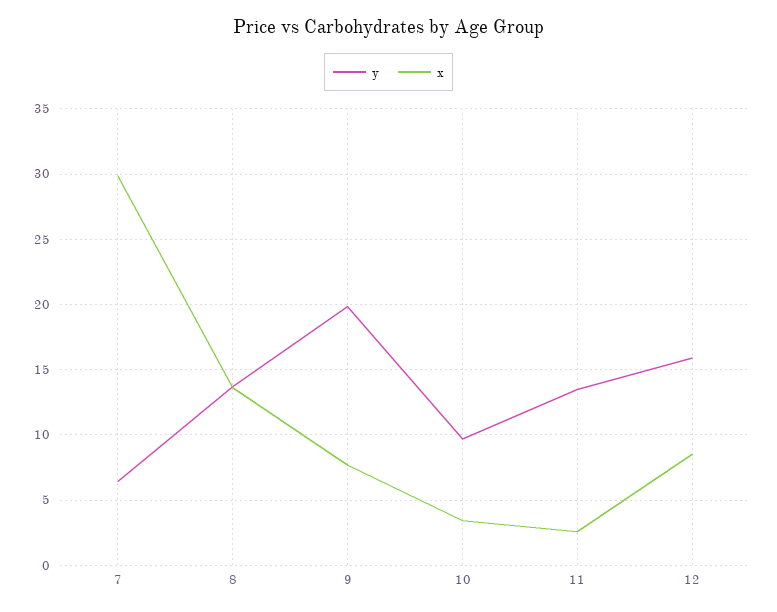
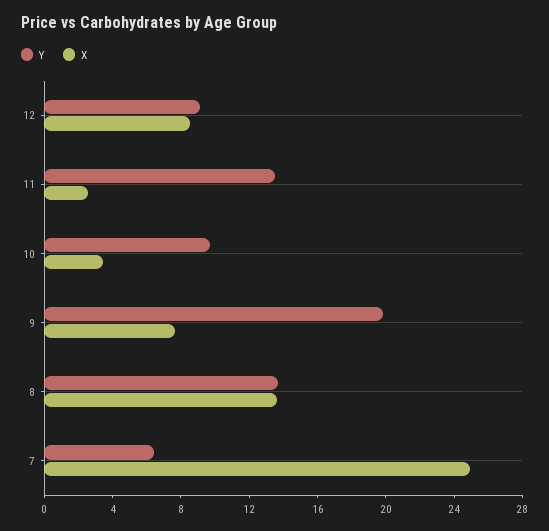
  {
    "y": {
      "7": 6.5,
      "8": 13.5,
      "9": 20,
      "10": 9.5,
      "11": 13.5,
-     "12": 16
+     "12": 9
    },
    "x": {
-     "7": 30,
+     "7": 25,
      "8": 13.5,
      "9": 7.5,
      "10": 3.5,
      "11": 2.5,
      "12": 8.5
    }
  }

